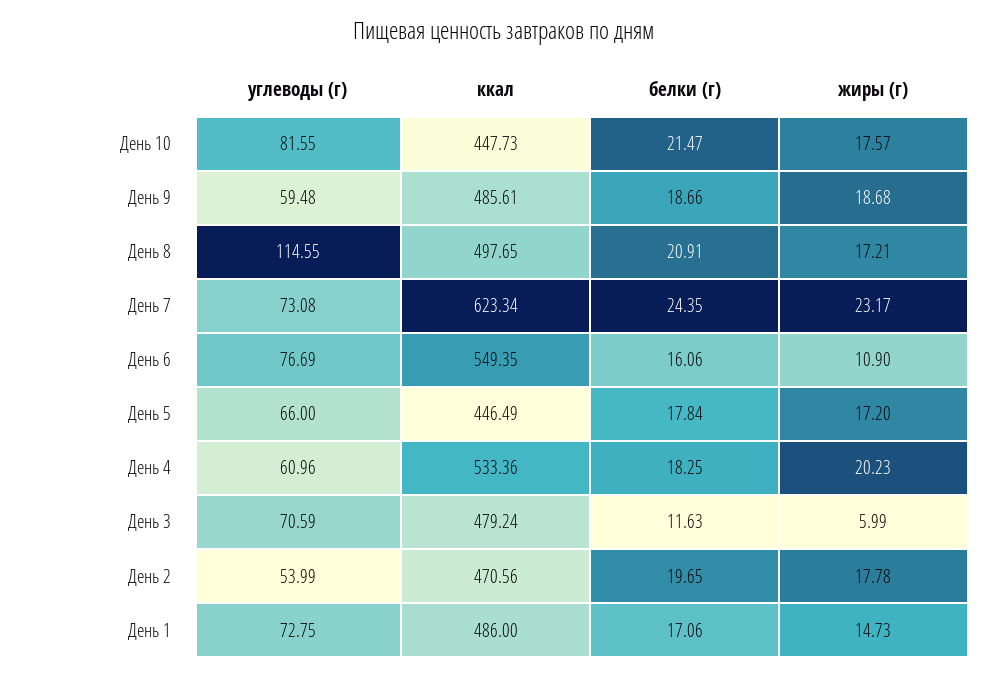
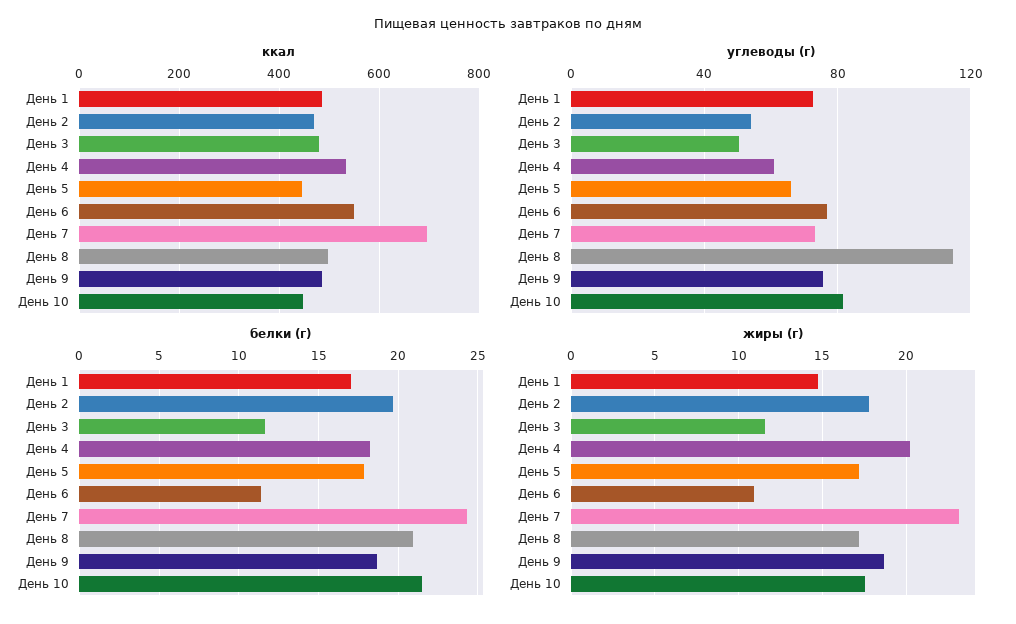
  {
    "углеводы (г)": {
      "День 10": 81.55,
-     "День 9": 59.48,
+     "День 9": 75,
      "День 8": 114.55,
      "День 7": 73.08,
      "День 6": 76.69,
      "День 5": 66,
      "День 4": 60.96,
-     "День 3": 70.59,
+     "День 3": 50,
      "День 2": 53.99,
      "День 1": 72.75
    },
    "ккал": {
      "День 10": 447.73,
      "День 9": 485.61,
      "День 8": 497.65,
-     "День 7": 623.34,
+     "День 7": 700,
      "День 6": 549.35,
      "День 5": 446.49,
      "День 4": 533.36,
      "День 3": 479.24,
      "День 2": 470.56,
      "День 1": 486
    },
    "белки (г)": {
      "День 10": 21.47,
      "День 9": 18.66,
      "День 8": 20.91,
      "День 7": 24.35,
-     "День 6": 16.06,
+     "День 6": 11.5,
      "День 5": 17.84,
      "День 4": 18.25,
      "День 3": 11.63,
      "День 2": 19.65,
      "День 1": 17.06
    },
    "жиры (г)": {
      "День 10": 17.57,
      "День 9": 18.68,
      "День 8": 17.21,
      "День 7": 23.17,
      "День 6": 10.9,
      "День 5": 17.2,
      "День 4": 20.23,
-     "День 3": 5.99,
+     "День 3": 11.5,
      "День 2": 17.78,
      "День 1": 14.73
    }
  }

